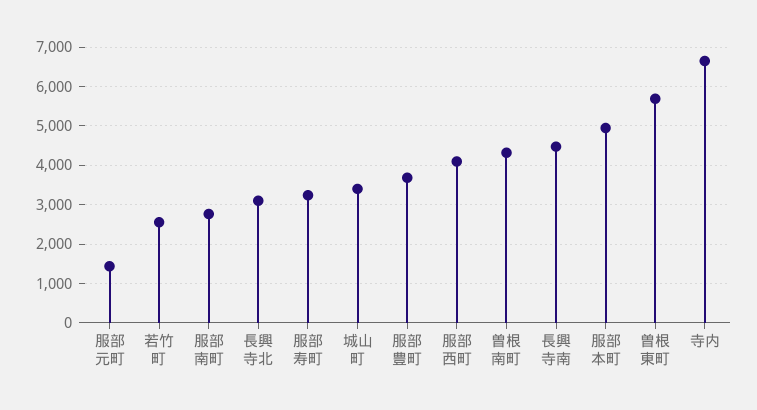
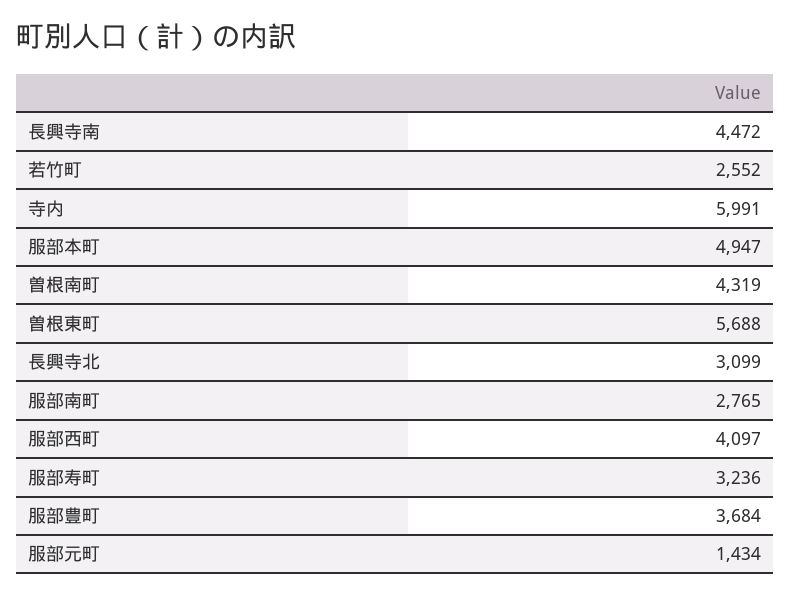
  {
    "服部元町": 1434,
    "若竹町": 2552,
    "服部南町": 2765,
    "長興寺北": 3099,
    "服部寿町": 3236,
-   "城山町": 3400,
    "服部豊町": 3684,
    "服部西町": 4097,
    "曽根南町": 4319,
    "長興寺南": 4472,
    "服部本町": 4947,
    "曽根東町": 5688,
-   "寺内": 6600
+   "寺内": 5991
  }

